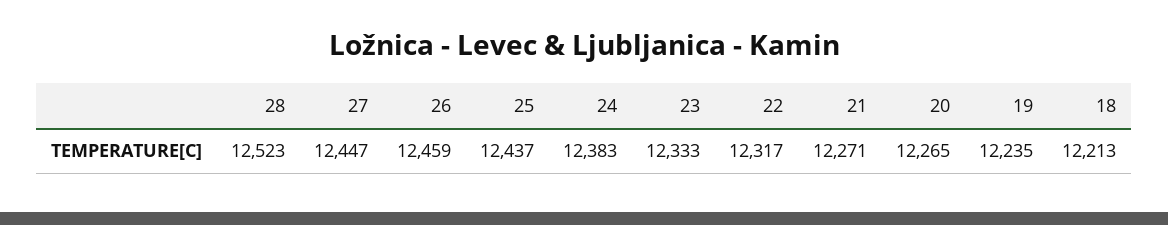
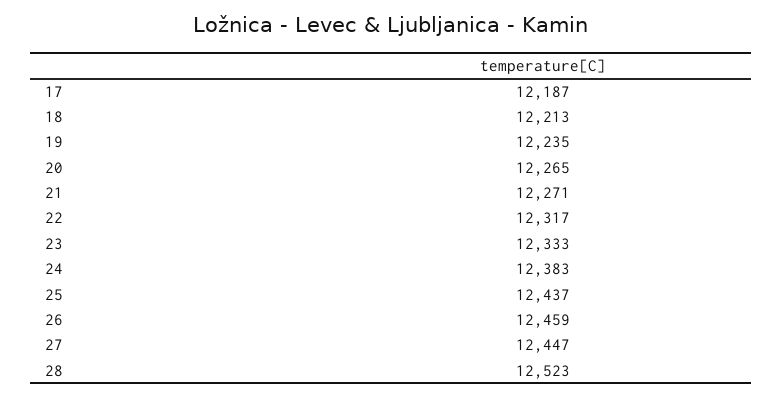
  {
    "28": 12523,
    "27": 12447,
    "26": 12459,
    "25": 12437,
    "24": 12383,
    "23": 12333,
    "22": 12317,
    "21": 12271,
    "20": 12265,
    "19": 12235,
-   "18": 12213
+   "18": 12213,
+   "17": 12187
  }

